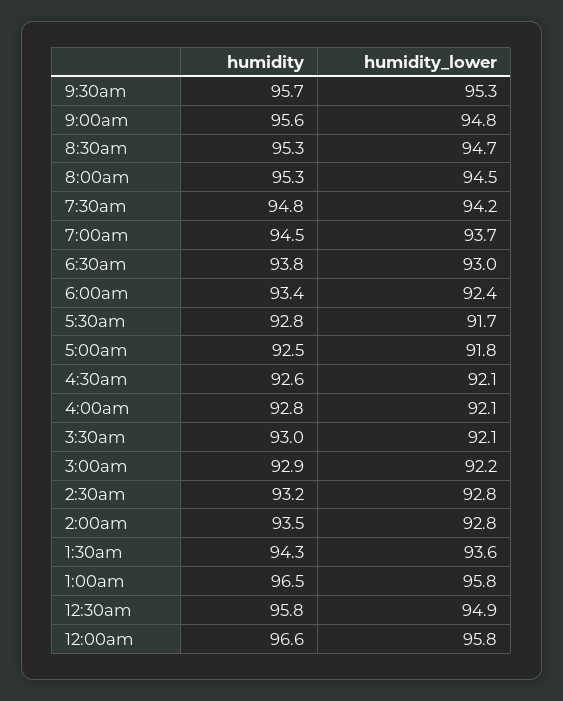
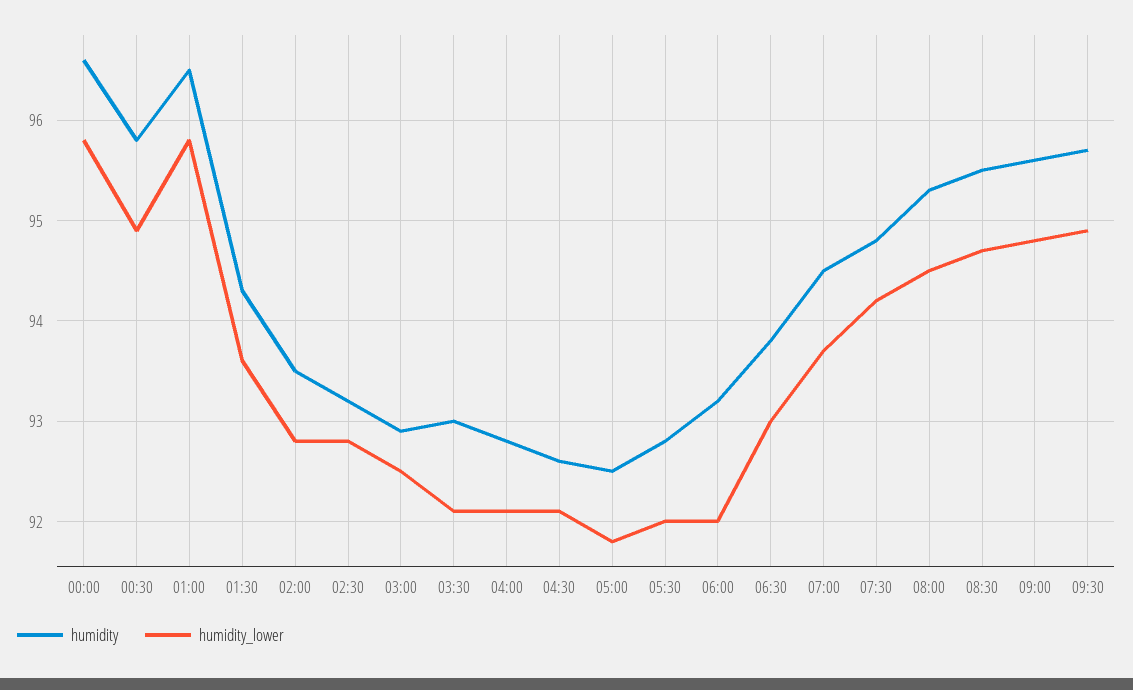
  {
    "humidity": {
      "9:30am": 95.7,
      "9:00am": 95.6,
-     "8:30am": 95.3,
+     "8:30am": 95.5,
      "8:00am": 95.3,
      "7:30am": 94.8,
      "7:00am": 94.5,
      "6:30am": 93.8,
-     "6:00am": 93.4,
+     "6:00am": 93.2,
      "5:30am": 92.8,
      "5:00am": 92.5,
      "4:30am": 92.6,
      "4:00am": 92.8,
      "3:30am": 93,
      "3:00am": 92.9,
      "2:30am": 93.2,
      "2:00am": 93.5,
      "1:30am": 94.3,
      "1:00am": 96.5,
      "12:30am": 95.8,
      "12:00am": 96.6
    },
    "humidity_lower": {
-     "9:30am": 95.3,
+     "9:30am": 94.9,
      "9:00am": 94.8,
      "8:30am": 94.7,
      "8:00am": 94.5,
      "7:30am": 94.2,
      "7:00am": 93.7,
      "6:30am": 93,
-     "6:00am": 92.4,
+     "6:00am": 92,
-     "5:30am": 91.7,
+     "5:30am": 92,
      "5:00am": 91.8,
      "4:30am": 92.1,
      "4:00am": 92.1,
      "3:30am": 92.1,
-     "3:00am": 92.2,
+     "3:00am": 92.5,
      "2:30am": 92.8,
      "2:00am": 92.8,
      "1:30am": 93.6,
      "1:00am": 95.8,
      "12:30am": 94.9,
      "12:00am": 95.8
    }
  }

